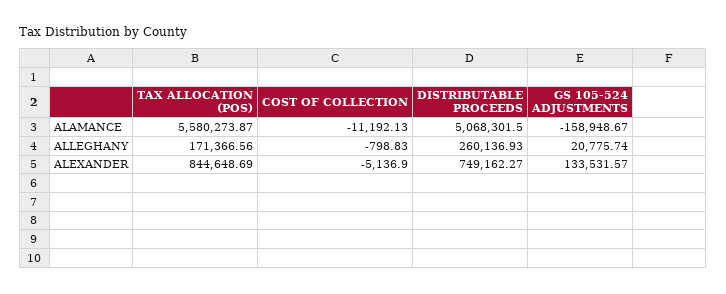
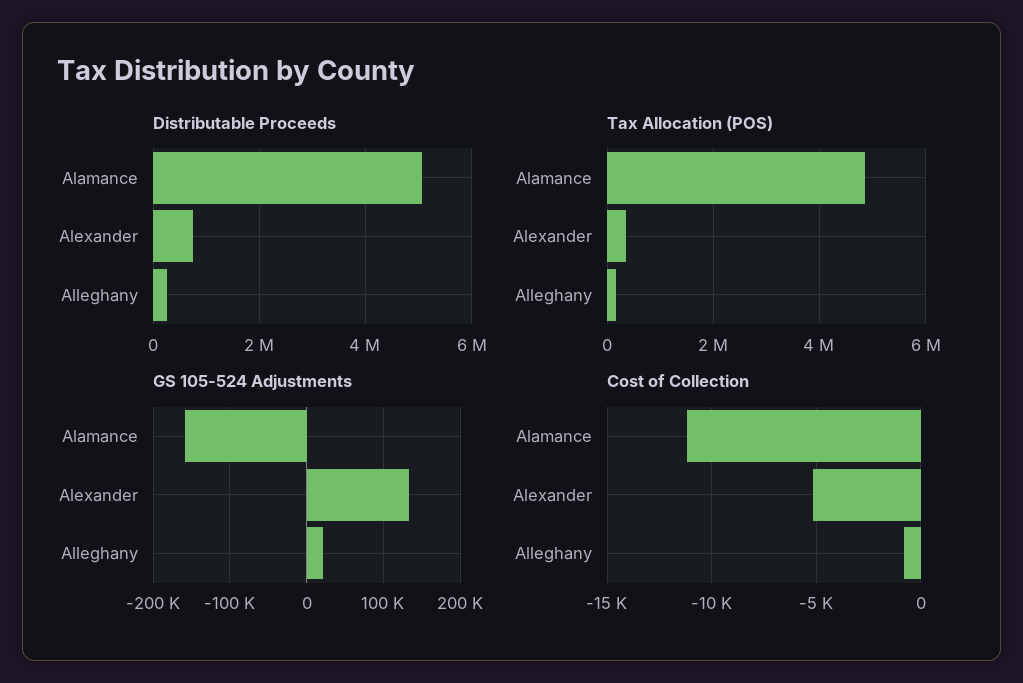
  {
    "TAX ALLOCATION (POS)": {
-     "ALAMANCE": 5580273.87,
+     "ALAMANCE": 4800000,
      "ALLEGHANY": 171366.56,
-     "ALEXANDER": 844648.69
+     "ALEXANDER": 400000
    },
    "COST OF COLLECTION": {
      "ALAMANCE": -11192.13,
      "ALLEGHANY": -798.83,
      "ALEXANDER": -5136.9
    },
    "DISTRIBUTABLE PROCEEDS": {
      "ALAMANCE": 5068301.5,
      "ALLEGHANY": 260136.93,
      "ALEXANDER": 749162.27
    },
    "GS 105-524 ADJUSTMENTS": {
      "ALAMANCE": -158948.67,
      "ALLEGHANY": 20775.74,
      "ALEXANDER": 133531.57
    }
  }

